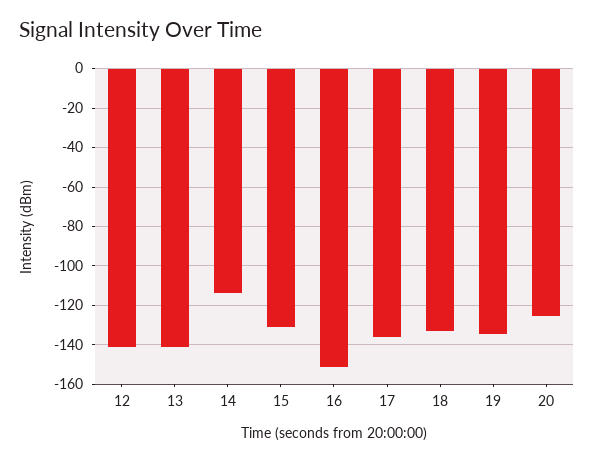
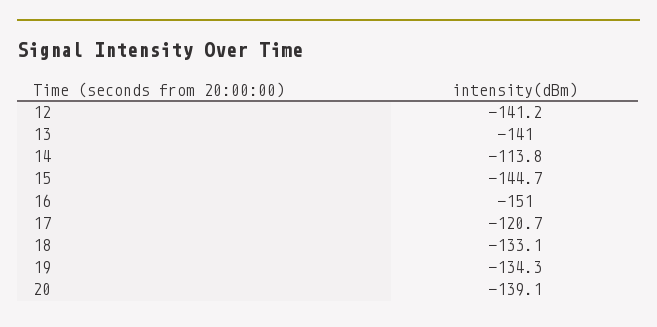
  {
    "12": -141.2,
    "13": -141,
    "14": -113.8,
-   "15": -130,
+   "15": -144.7,
    "16": -151,
-   "17": -135,
+   "17": -120.7,
    "18": -133.1,
    "19": -134.3,
-   "20": -125
+   "20": -139.1
  }

